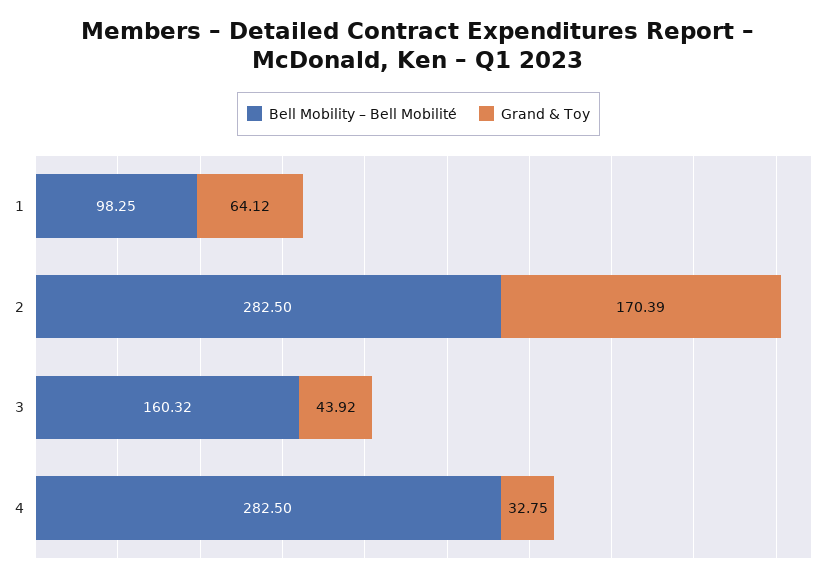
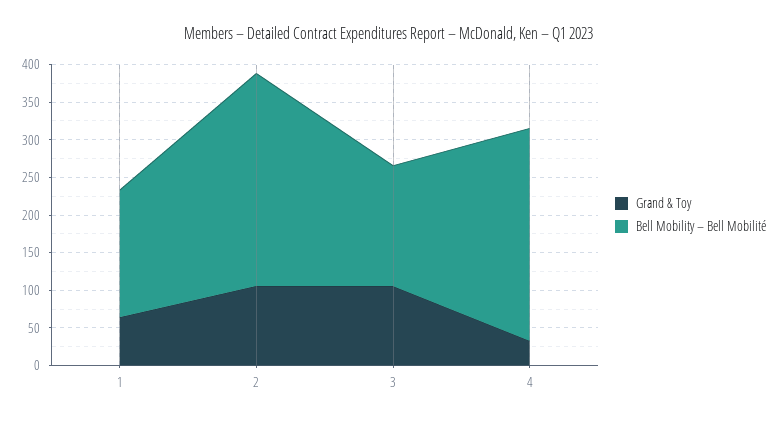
  {
    "Bell Mobility – Bell Mobilité": {
-     "1": 98.25,
+     "1": 175,
      "2": 282.5,
      "3": 160.32,
      "4": 282.5
    },
    "Grand & Toy": {
      "1": 64.12,
-     "2": 170.39,
+     "2": 100,
-     "3": 43.92,
+     "3": 100,
      "4": 32.75
    }
  }

